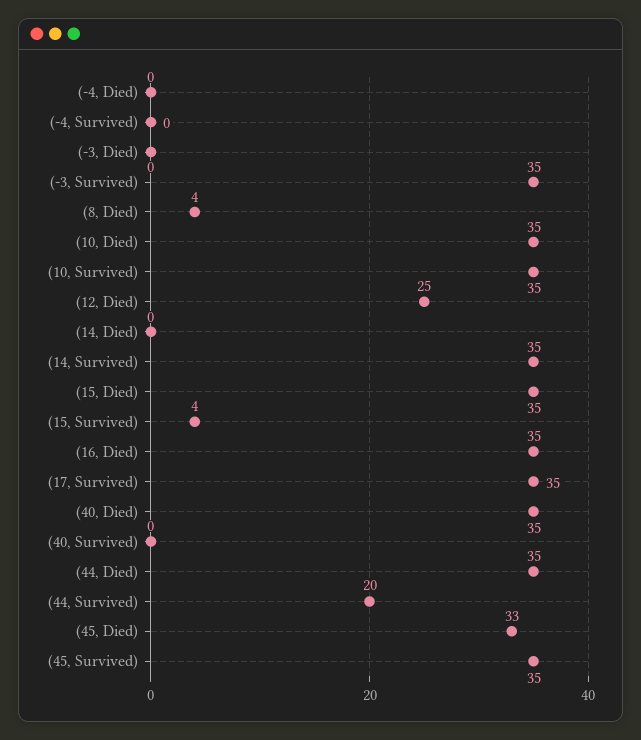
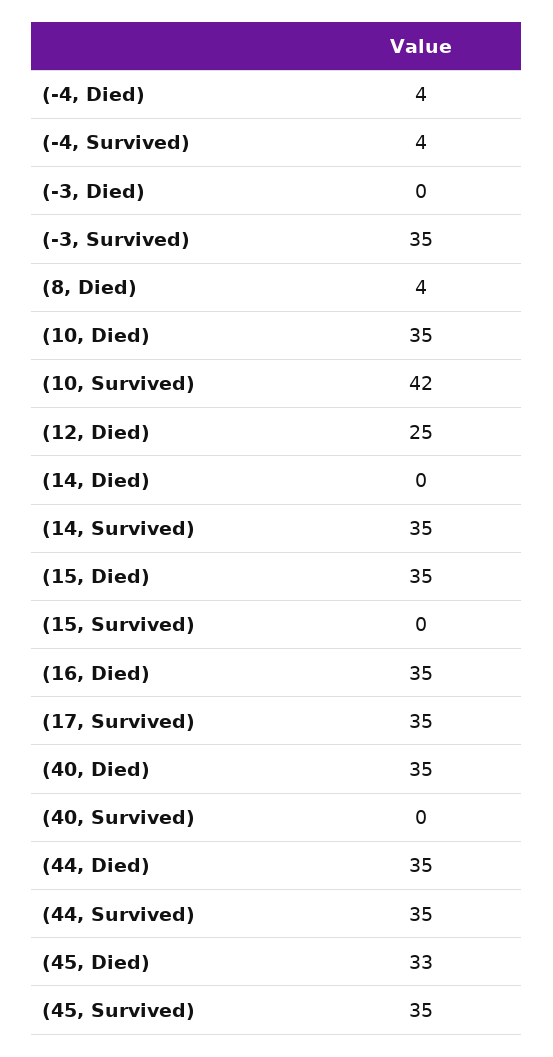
  {
-   "(-4, Died)": 0,
+   "(-4, Died)": 4,
-   "(-4, Survived)": 0,
+   "(-4, Survived)": 4,
    "(-3, Died)": 0,
    "(-3, Survived)": 35,
    "(8, Died)": 4,
    "(10, Died)": 35,
-   "(10, Survived)": 35,
+   "(10, Survived)": 42,
    "(12, Died)": 25,
    "(14, Died)": 0,
    "(14, Survived)": 35,
    "(15, Died)": 35,
-   "(15, Survived)": 4,
+   "(15, Survived)": 0,
    "(16, Died)": 35,
    "(17, Survived)": 35,
    "(40, Died)": 35,
    "(40, Survived)": 0,
    "(44, Died)": 35,
-   "(44, Survived)": 20,
+   "(44, Survived)": 35,
    "(45, Died)": 33,
    "(45, Survived)": 35
  }

